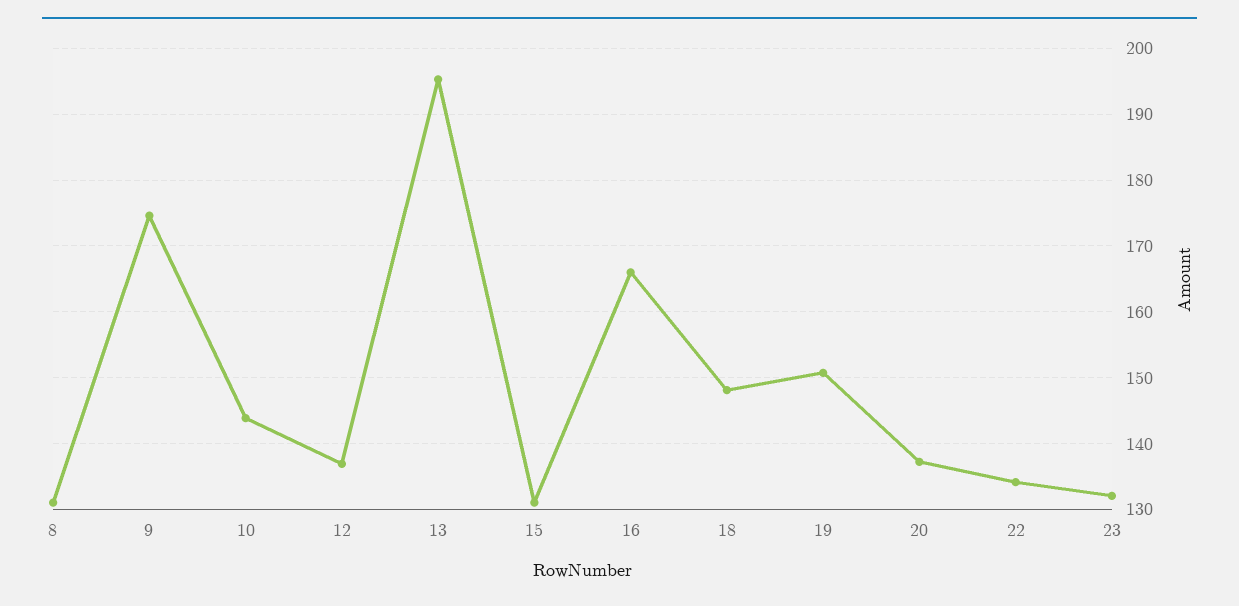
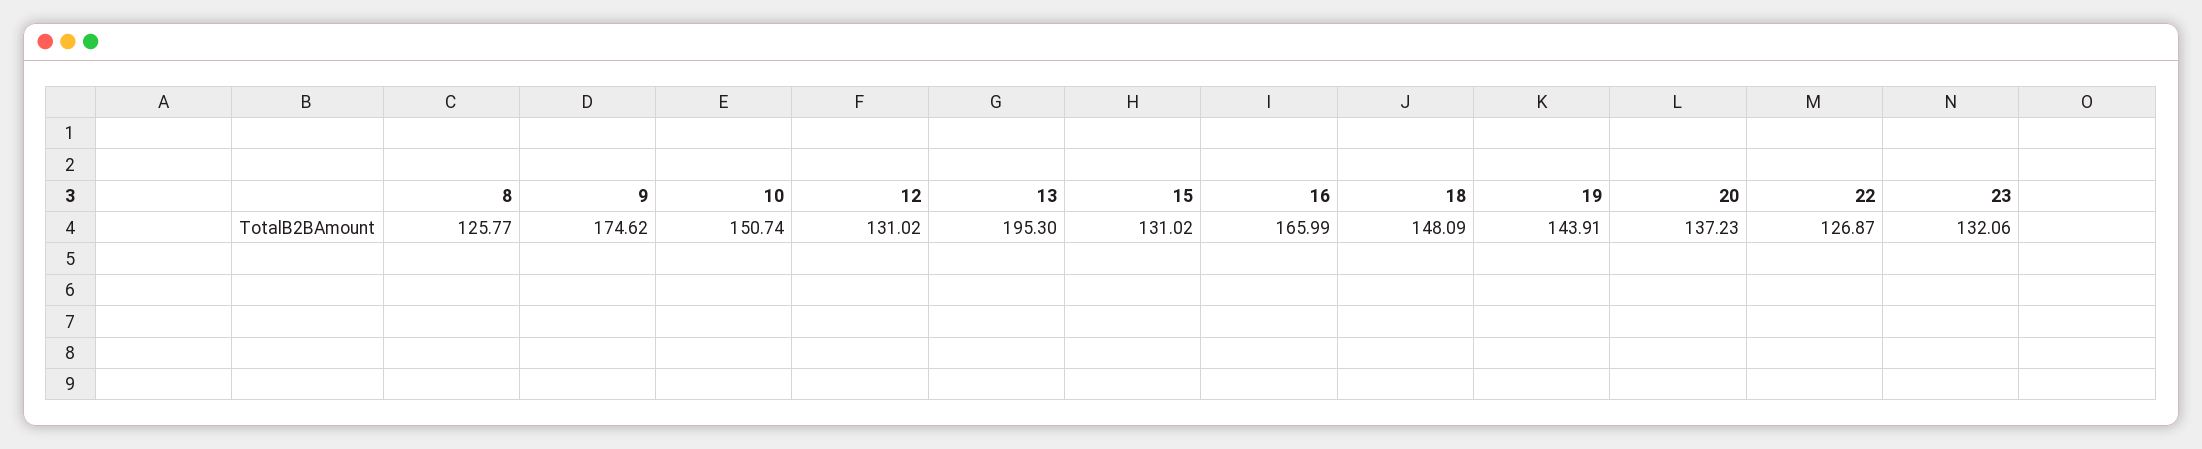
  {
-   "8": 131,
+   "8": 125.77,
    "9": 174.62,
-   "10": 144,
+   "10": 150.74,
-   "12": 137,
+   "12": 131.02,
    "13": 195.3,
    "15": 131.02,
    "16": 165.99,
    "18": 148.09,
-   "19": 151,
+   "19": 143.91,
    "20": 137.23,
-   "22": 134,
+   "22": 126.87,
    "23": 132.06
  }

